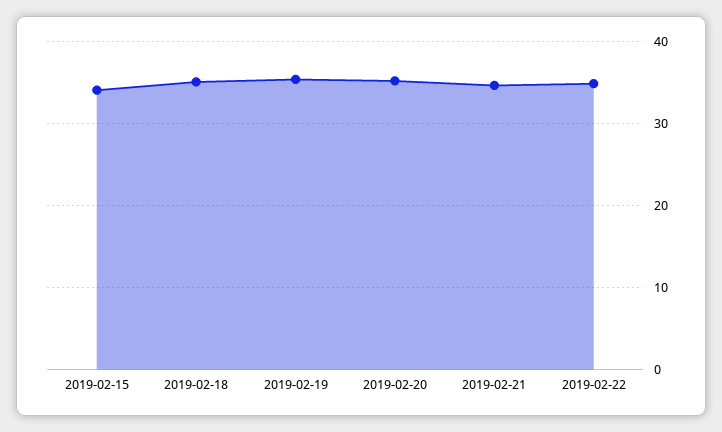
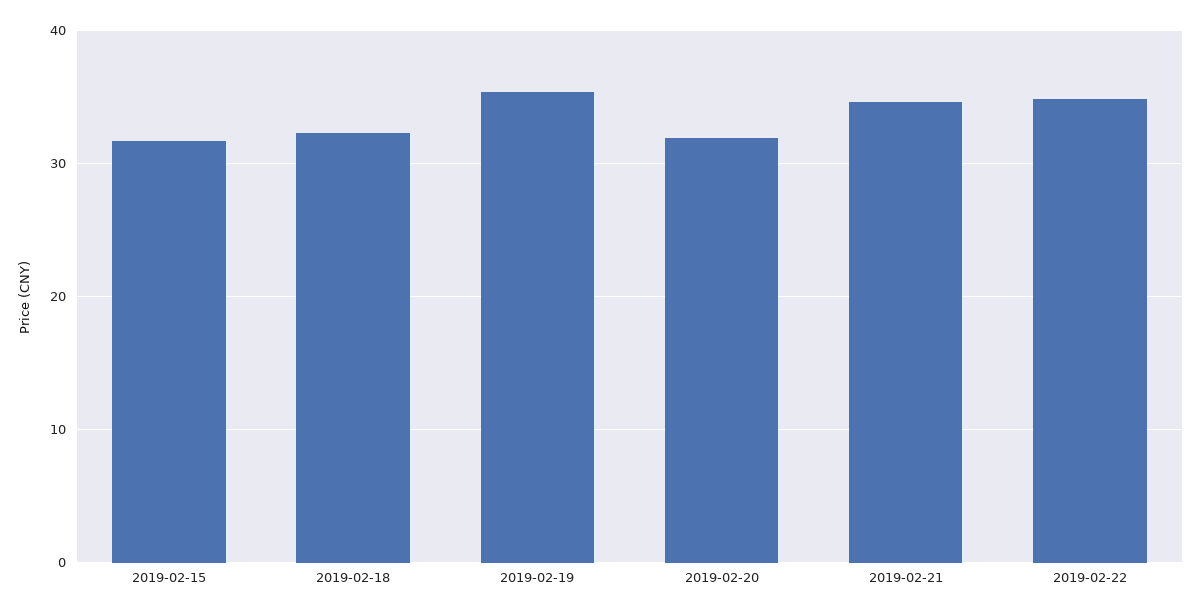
  {
-   "2019-02-15": 34,
+   "2019-02-15": 32,
-   "2019-02-18": 35,
+   "2019-02-18": 32,
    "2019-02-19": 35,
-   "2019-02-20": 35,
+   "2019-02-20": 32,
    "2019-02-21": 35,
    "2019-02-22": 35
  }

